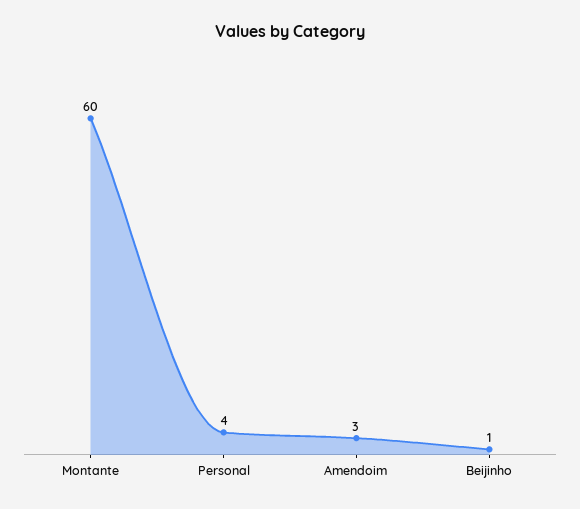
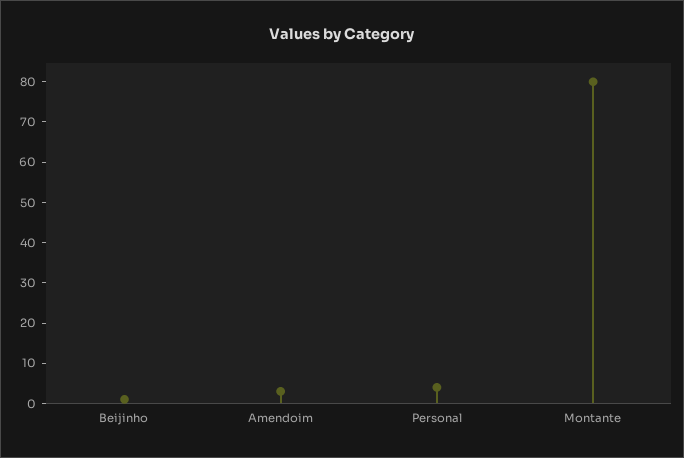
  {
-   "Montante": 60,
+   "Montante": 80,
    "Personal": 4,
    "Amendoim": 3,
    "Beijinho": 1
  }

